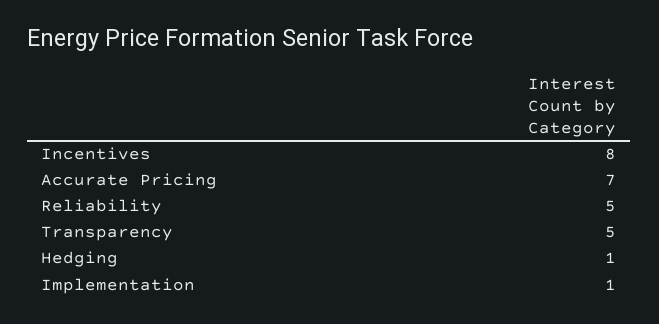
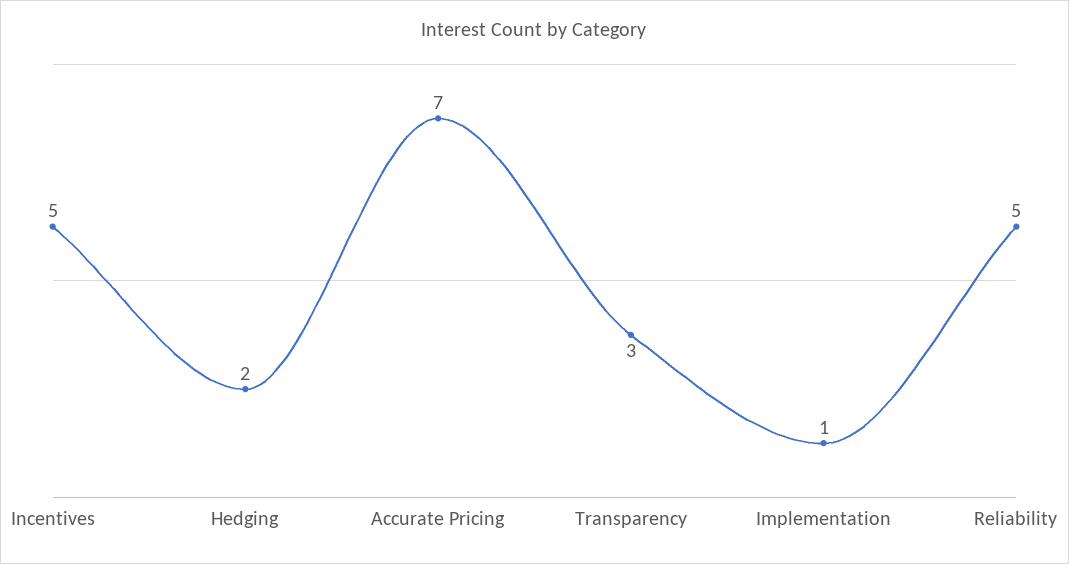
  {
-   "Incentives": 8,
+   "Incentives": 5,
    "Accurate Pricing": 7,
    "Reliability": 5,
-   "Transparency": 5,
+   "Transparency": 3,
-   "Hedging": 1,
+   "Hedging": 2,
    "Implementation": 1
  }

